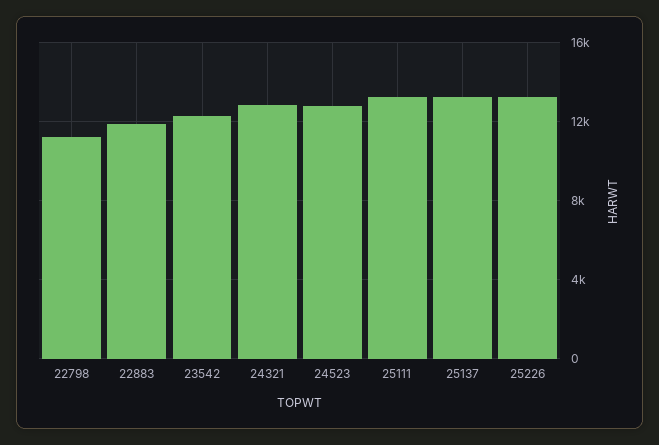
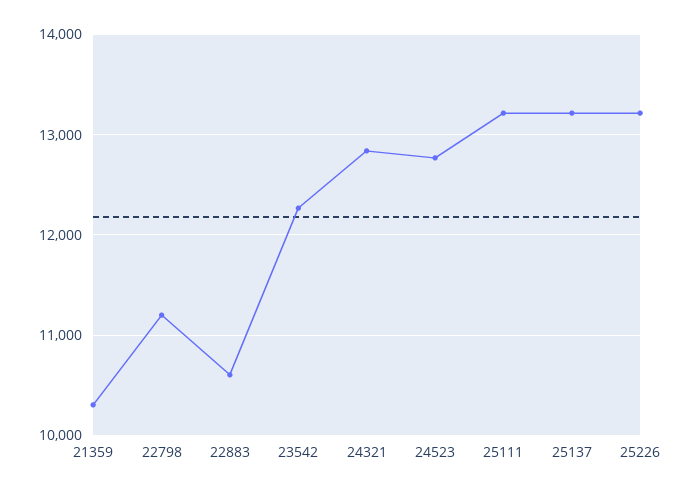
  {
    "22798": 11200,
-   "22883": 12000,
+   "22883": 10600,
    "23542": 12300,
    "24321": 12800,
    "24523": 12800,
    "25111": 13200,
    "25137": 13200,
-   "25226": 13200
+   "25226": 13200,
+   "21359": 10300
  }

